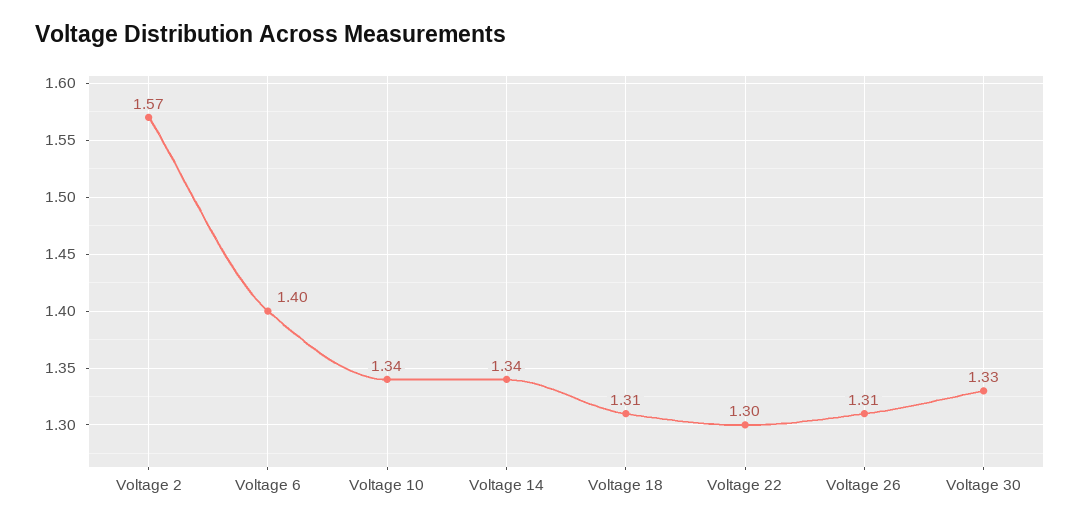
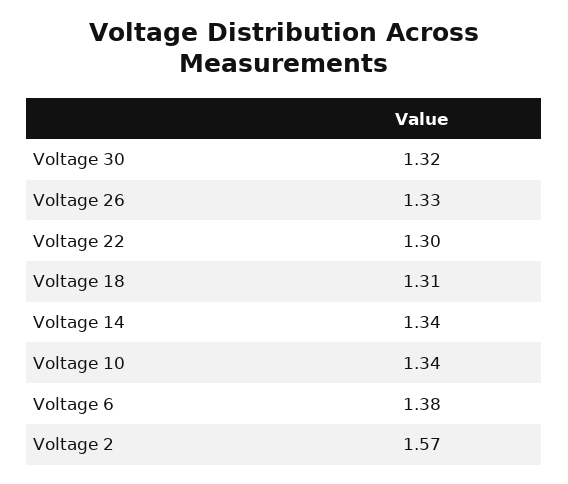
  {
    "Voltage 2": 1.57,
-   "Voltage 6": 1.4,
+   "Voltage 6": 1.38,
    "Voltage 10": 1.34,
    "Voltage 14": 1.34,
    "Voltage 18": 1.31,
    "Voltage 22": 1.3,
-   "Voltage 26": 1.31,
+   "Voltage 26": 1.33,
-   "Voltage 30": 1.33
+   "Voltage 30": 1.32
  }

